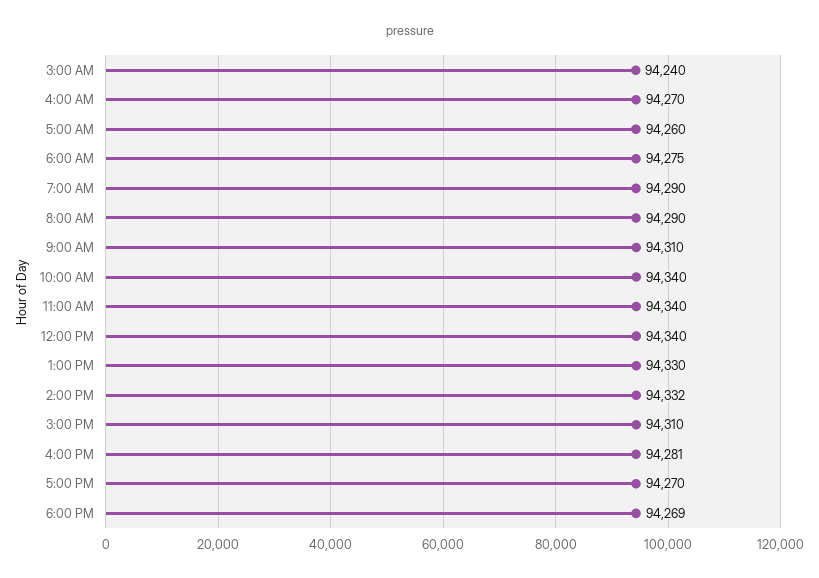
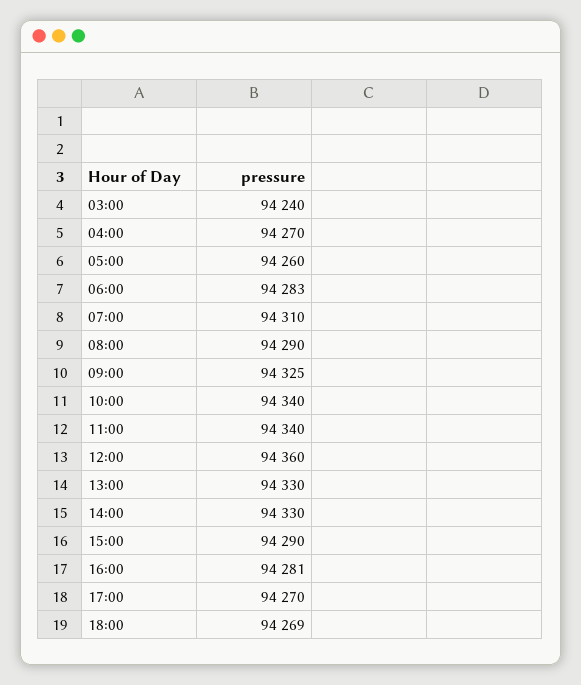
  {
    "3:00 AM": 94240,
    "4:00 AM": 94270,
    "5:00 AM": 94260,
-   "6:00 AM": 94275,
+   "6:00 AM": 94283,
-   "7:00 AM": 94290,
+   "7:00 AM": 94310,
    "8:00 AM": 94290,
-   "9:00 AM": 94310,
+   "9:00 AM": 94325,
    "10:00 AM": 94340,
    "11:00 AM": 94340,
-   "12:00 PM": 94340,
+   "12:00 PM": 94360,
    "1:00 PM": 94330,
-   "2:00 PM": 94332,
+   "2:00 PM": 94330,
-   "3:00 PM": 94310,
+   "3:00 PM": 94290,
    "4:00 PM": 94281,
    "5:00 PM": 94270,
    "6:00 PM": 94269
  }

